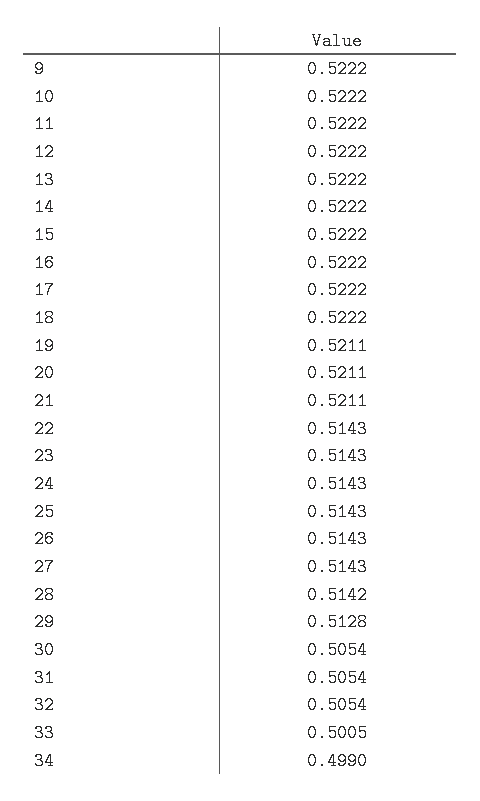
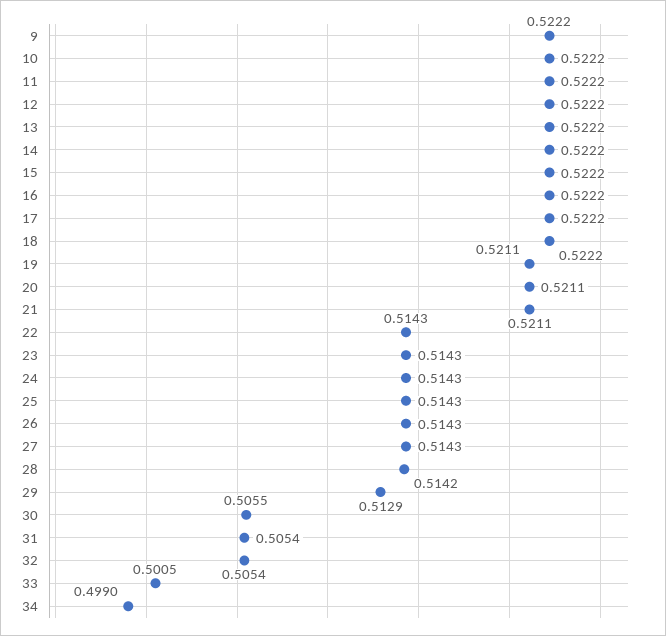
  {
    "9": 0.5222,
    "10": 0.5222,
    "11": 0.5222,
    "12": 0.5222,
    "13": 0.5222,
    "14": 0.5222,
    "15": 0.5222,
    "16": 0.5222,
    "17": 0.5222,
    "18": 0.5222,
    "19": 0.5211,
    "20": 0.5211,
    "21": 0.5211,
    "22": 0.5143,
    "23": 0.5143,
    "24": 0.5143,
    "25": 0.5143,
    "26": 0.5143,
    "27": 0.5143,
    "28": 0.5142,
-   "29": 0.5128,
+   "29": 0.5129,
-   "30": 0.5054,
+   "30": 0.5055,
    "31": 0.5054,
    "32": 0.5054,
    "33": 0.5005,
    "34": 0.499
  }

